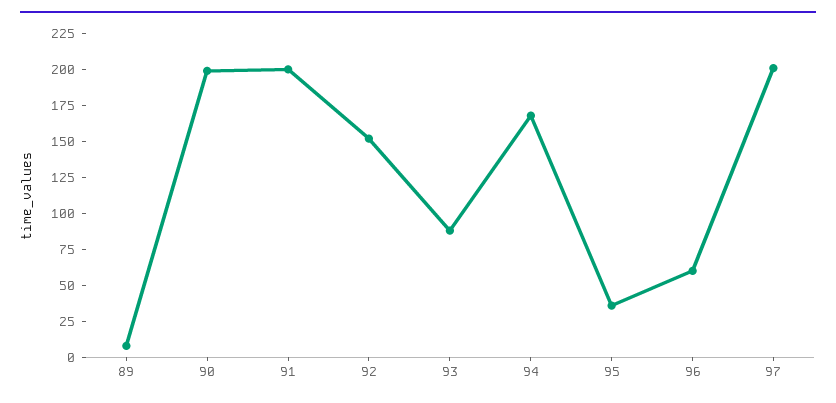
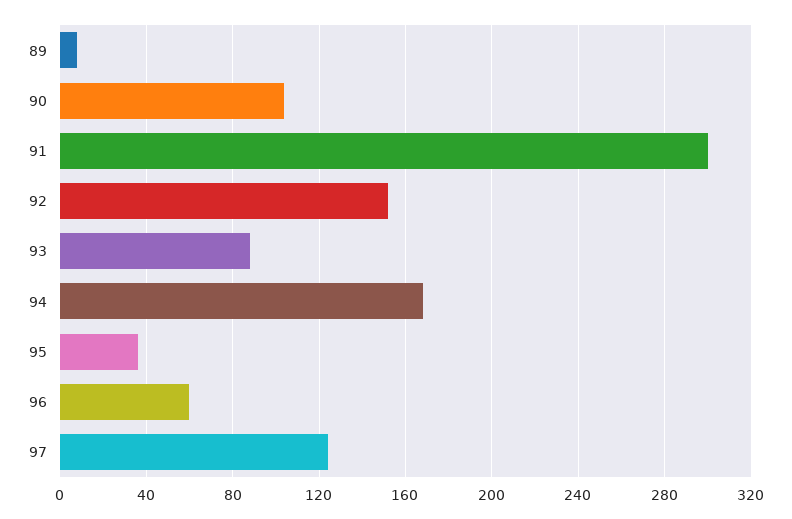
  {
    "89": 10,
-   "90": 200,
+   "90": 105,
-   "91": 200,
+   "91": 300,
    "92": 150,
    "93": 90,
    "94": 170,
    "95": 35,
    "96": 60,
-   "97": 200
+   "97": 125
  }

